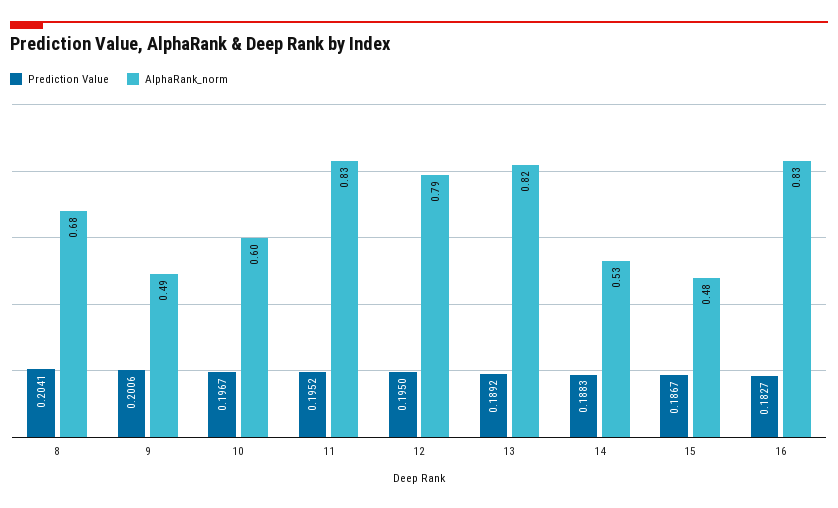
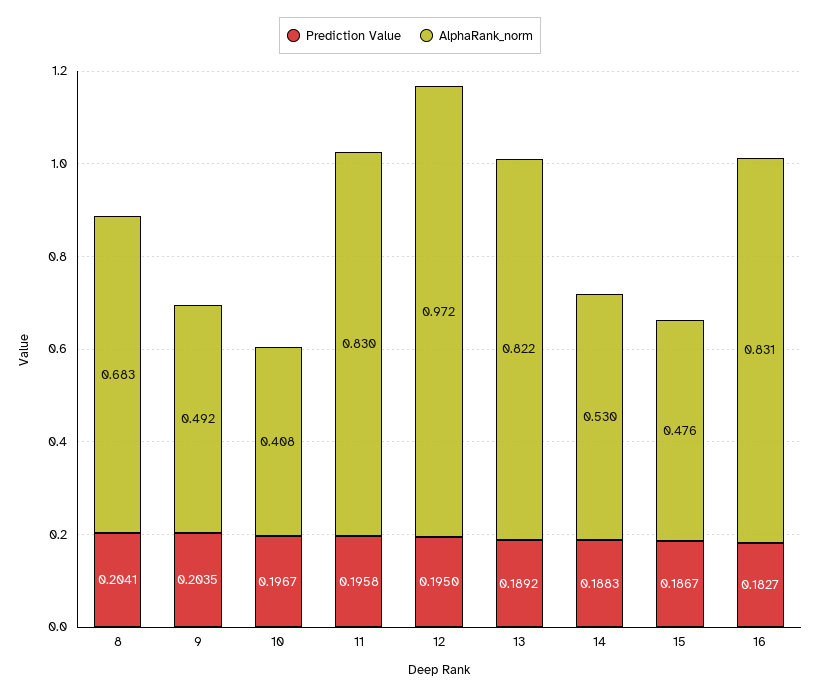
  {
    "Prediction Value": {
      "8": 0.2041,
-     "9": 0.2006,
+     "9": 0.2035,
      "10": 0.1967,
-     "11": 0.1952,
+     "11": 0.1958,
      "12": 0.195,
      "13": 0.1892,
      "14": 0.1883,
      "15": 0.1867,
      "16": 0.1827
    },
    "AlphaRank_norm": {
      "8": 0.683,
      "9": 0.492,
-     "10": 0.6,
+     "10": 0.408,
      "11": 0.83,
-     "12": 0.79,
+     "12": 0.972,
      "13": 0.822,
      "14": 0.53,
      "15": 0.476,
      "16": 0.831
    }
  }

